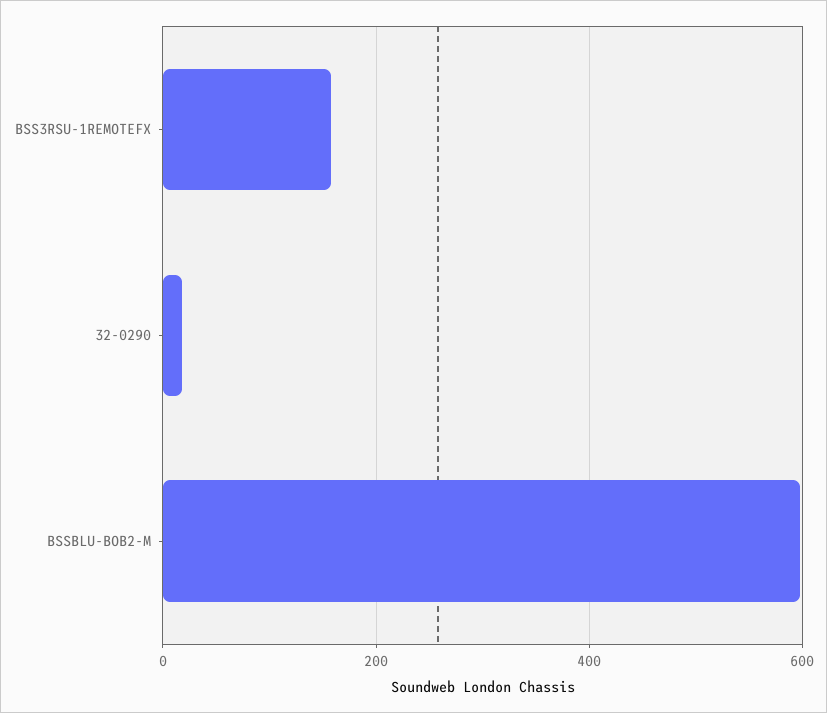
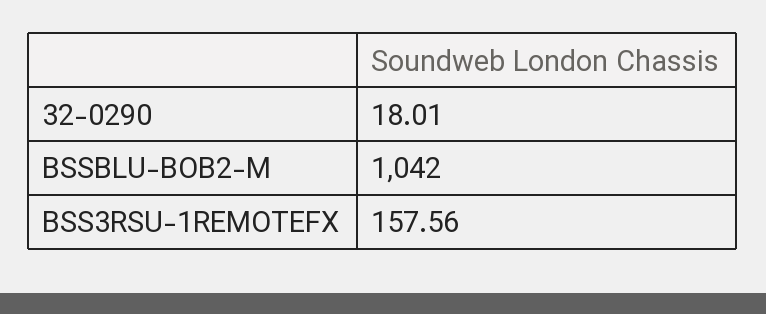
  {
    "BSS3RSU-1REMOTEFX": 157.56,
    "32-0290": 18.01,
-   "BSSBLU-BOB2-M": 600
+   "BSSBLU-BOB2-M": 1042
  }

